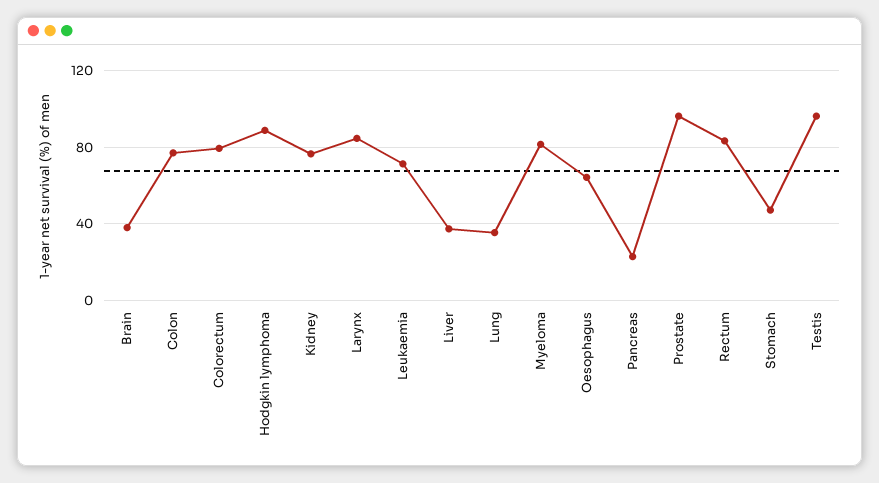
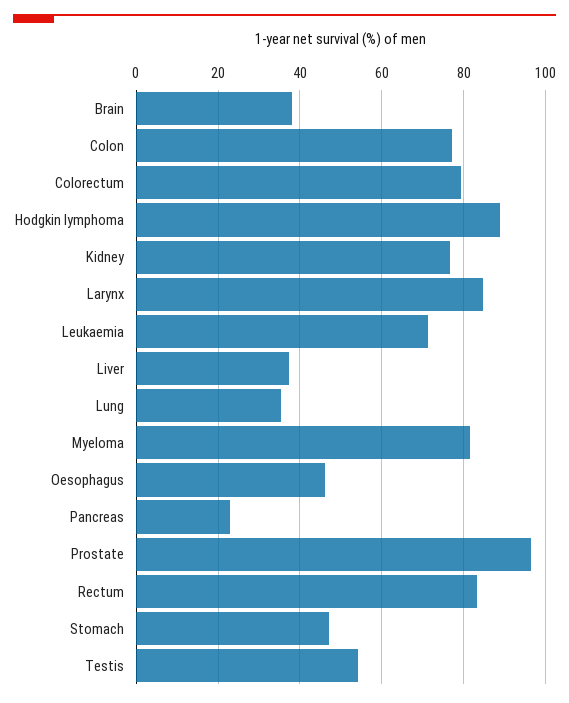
  {
    "Brain": 38,
    "Colon": 78,
    "Colorectum": 80,
    "Hodgkin lymphoma": 88,
    "Kidney": 76,
    "Larynx": 84,
    "Leukaemia": 72,
    "Liver": 38,
    "Lung": 36,
    "Myeloma": 82,
-   "Oesophagus": 65,
+   "Oesophagus": 46,
    "Pancreas": 22,
    "Prostate": 96,
    "Rectum": 84,
    "Stomach": 48,
-   "Testis": 95
+   "Testis": 54
  }

